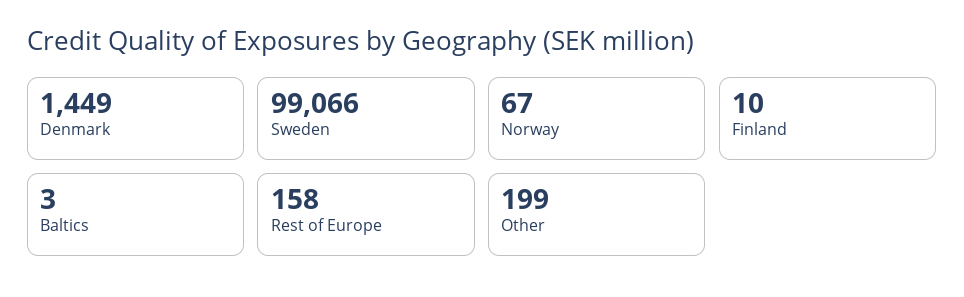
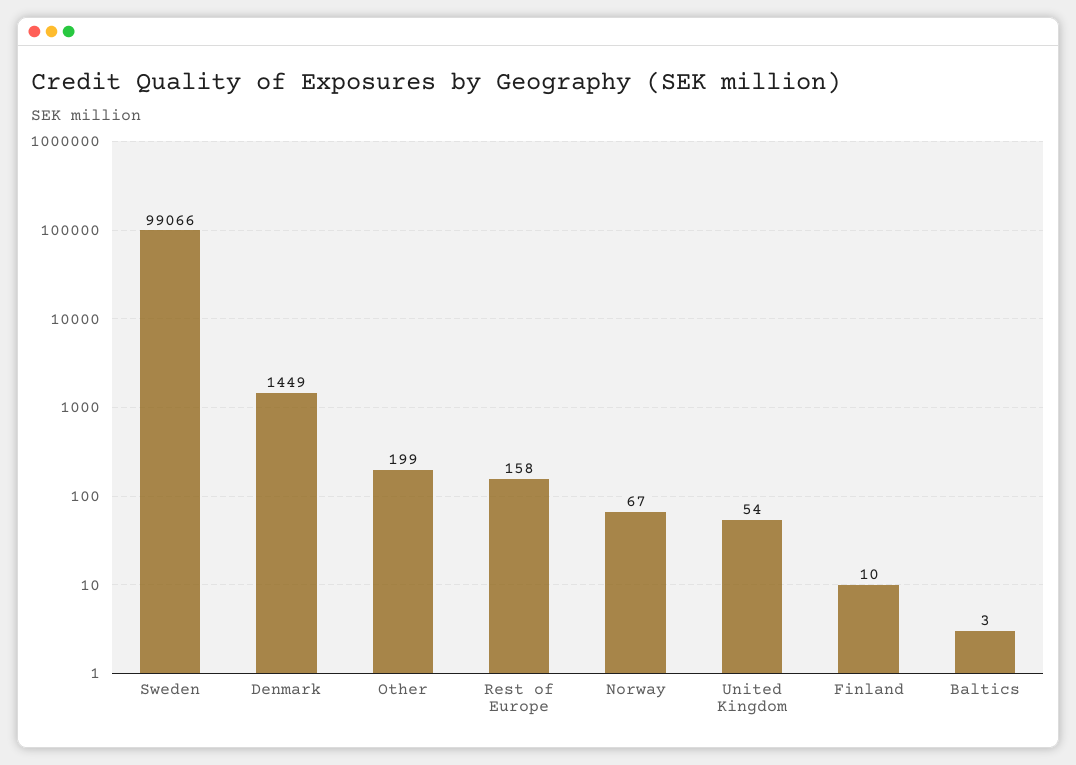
  {
    "Denmark": 1449,
    "Sweden": 99066,
    "Norway": 67,
    "Finland": 10,
    "Baltics": 3,
    "Rest of Europe": 158,
-   "Other": 199
+   "Other": 199,
+   "United Kingdom": 54
  }

